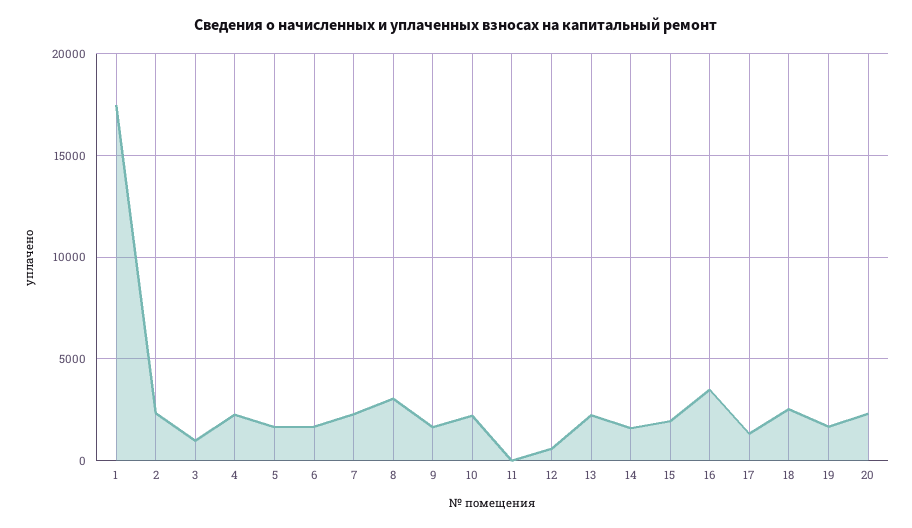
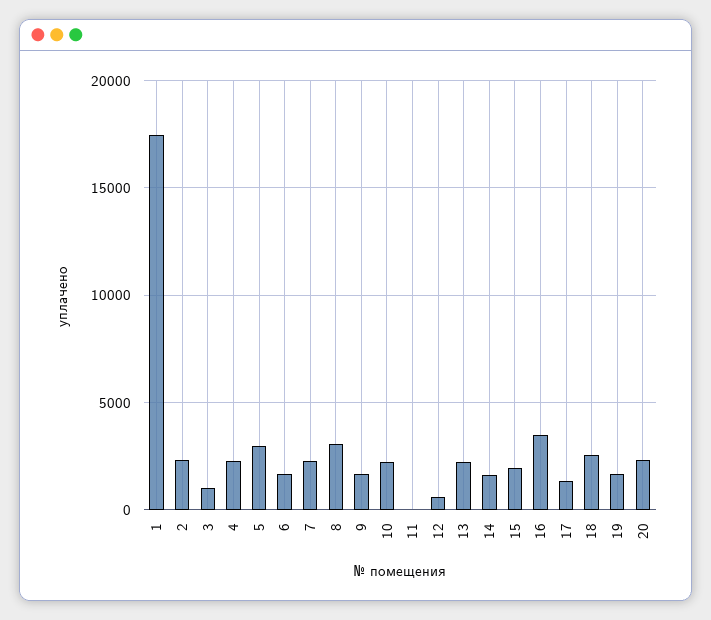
  {
    "1": 17500,
    "2": 2500,
    "3": 1000,
    "4": 2500,
-   "5": 1500,
+   "5": 3000,
    "6": 1500,
    "7": 2500,
    "8": 3000,
    "9": 1500,
    "10": 2000,
    "11": 0,
    "12": 500,
    "13": 2000,
    "14": 1500,
    "15": 2000,
    "16": 3500,
    "17": 1500,
    "18": 2500,
    "19": 1500,
    "20": 2500
  }

